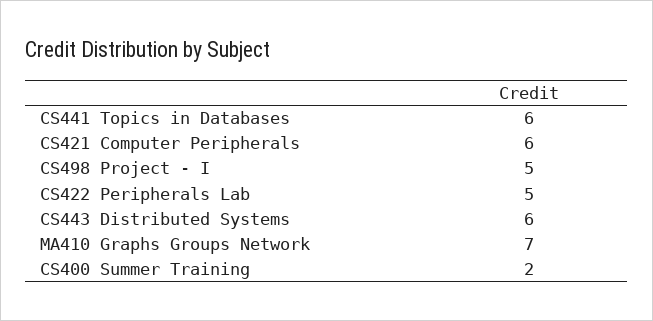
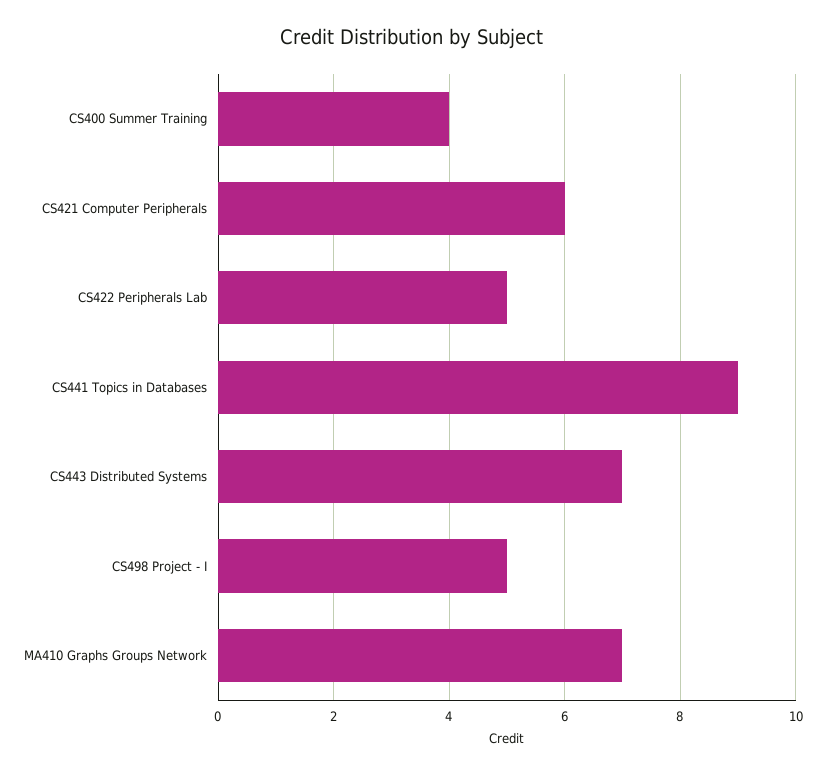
  {
-   "CS441 Topics in Databases": 6,
+   "CS441 Topics in Databases": 9,
    "CS421 Computer Peripherals": 6,
    "CS498 Project - I": 5,
    "CS422 Peripherals Lab": 5,
-   "CS443 Distributed Systems": 6,
+   "CS443 Distributed Systems": 7,
    "MA410 Graphs Groups Network": 7,
-   "CS400 Summer Training": 2
+   "CS400 Summer Training": 4
  }

